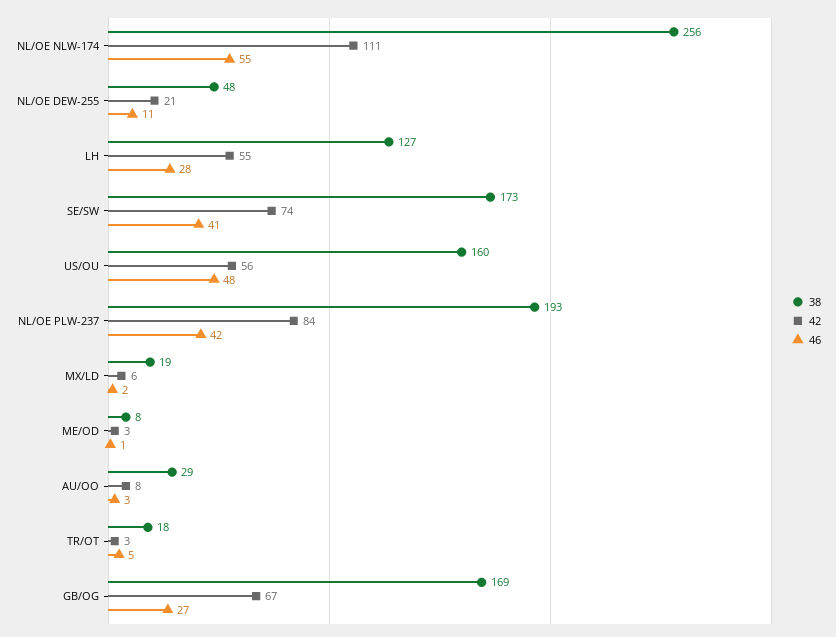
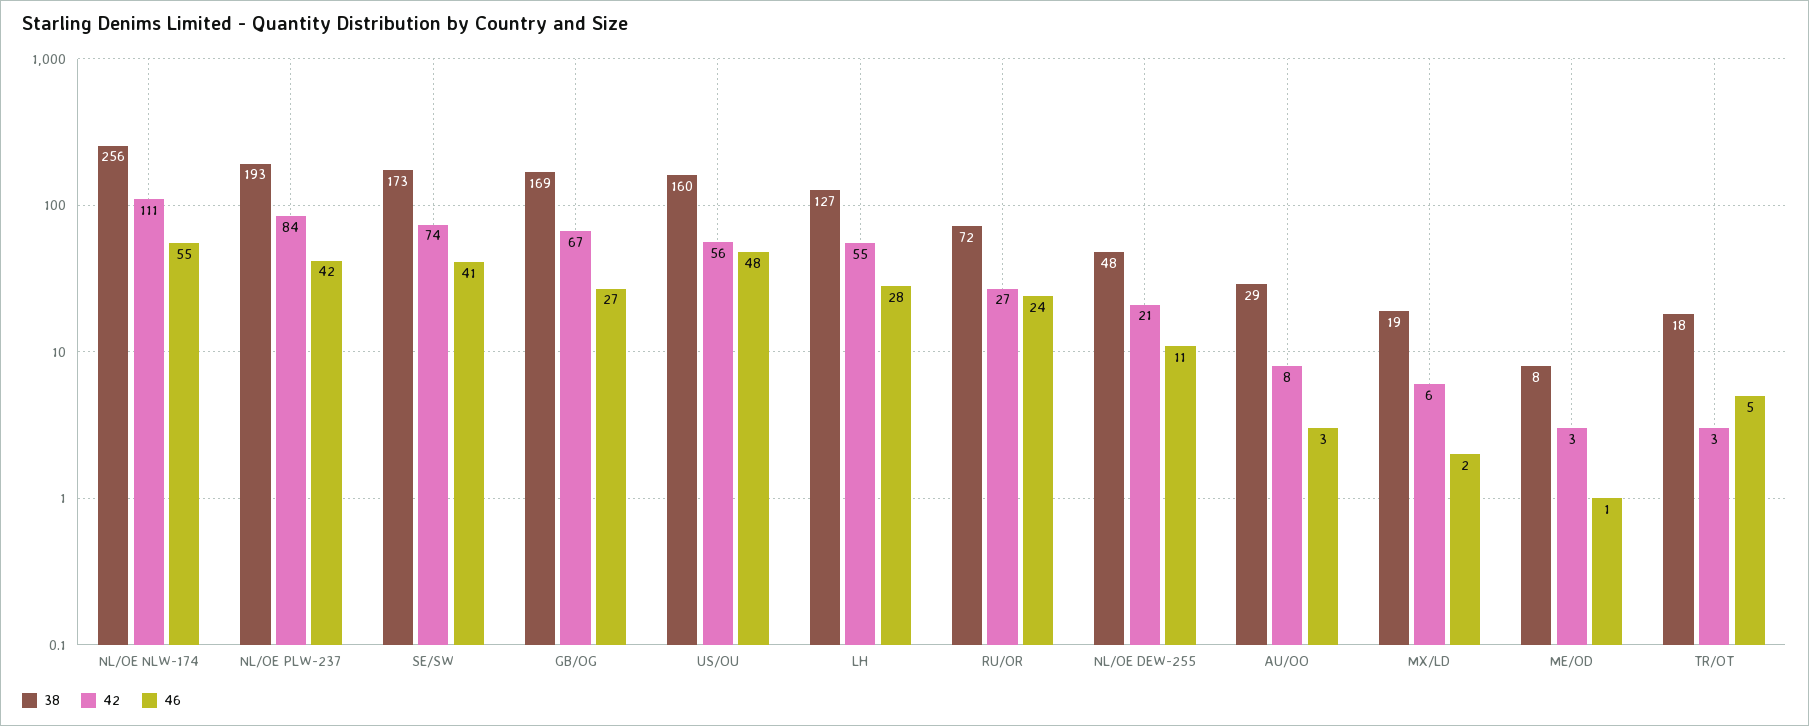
  {
    "38": {
      "NL/OE NLW-174": 256,
      "NL/OE DEW-255": 48,
      "LH": 127,
      "SE/SW": 173,
      "US/OU": 160,
      "NL/OE PLW-237": 193,
      "MX/LD": 19,
      "ME/OD": 8,
      "AU/OO": 29,
      "TR/OT": 18,
-     "GB/OG": 169
+     "GB/OG": 169,
+     "RU/OR": 72
    },
    "42": {
      "NL/OE NLW-174": 111,
      "NL/OE DEW-255": 21,
      "LH": 55,
      "SE/SW": 74,
      "US/OU": 56,
      "NL/OE PLW-237": 84,
      "MX/LD": 6,
      "ME/OD": 3,
      "AU/OO": 8,
      "TR/OT": 3,
-     "GB/OG": 67
+     "GB/OG": 67,
+     "RU/OR": 27
    },
    "46": {
      "NL/OE NLW-174": 55,
      "NL/OE DEW-255": 11,
      "LH": 28,
      "SE/SW": 41,
      "US/OU": 48,
      "NL/OE PLW-237": 42,
      "MX/LD": 2,
      "ME/OD": 1,
      "AU/OO": 3,
      "TR/OT": 5,
-     "GB/OG": 27
+     "GB/OG": 27,
+     "RU/OR": 24
    }
  }

